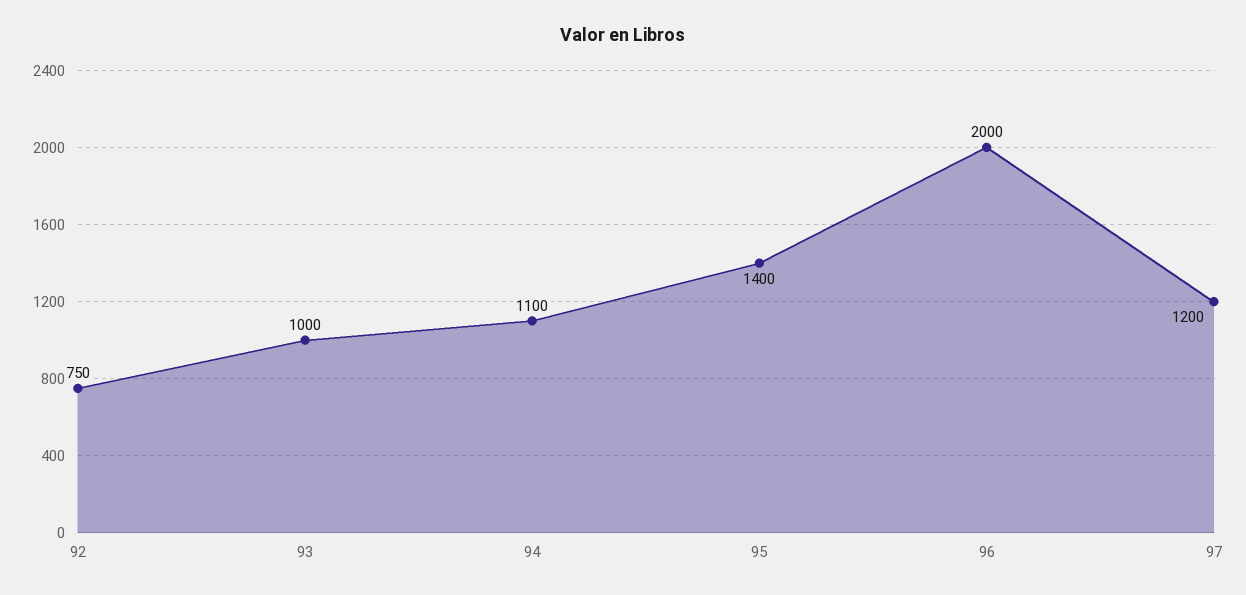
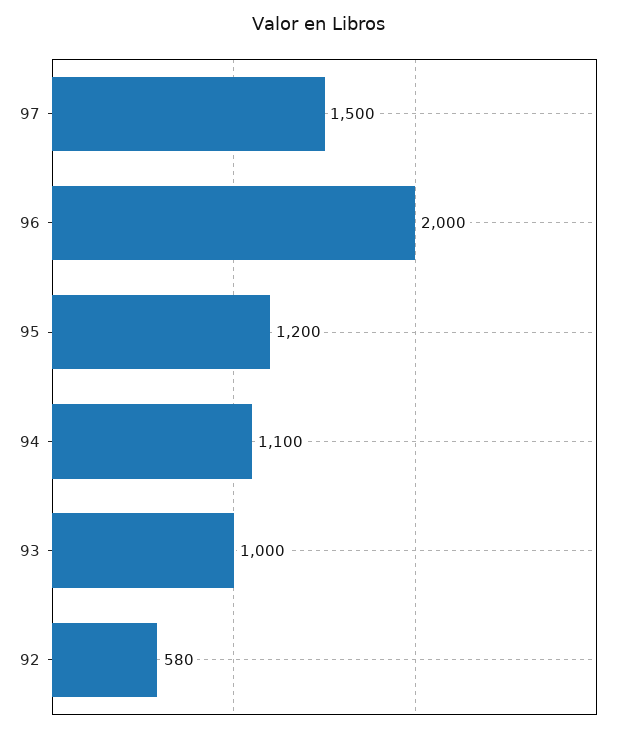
  {
-   "92": 750,
+   "92": 580,
    "93": 1000,
    "94": 1100,
-   "95": 1400,
+   "95": 1200,
    "96": 2000,
-   "97": 1200
+   "97": 1500
  }

